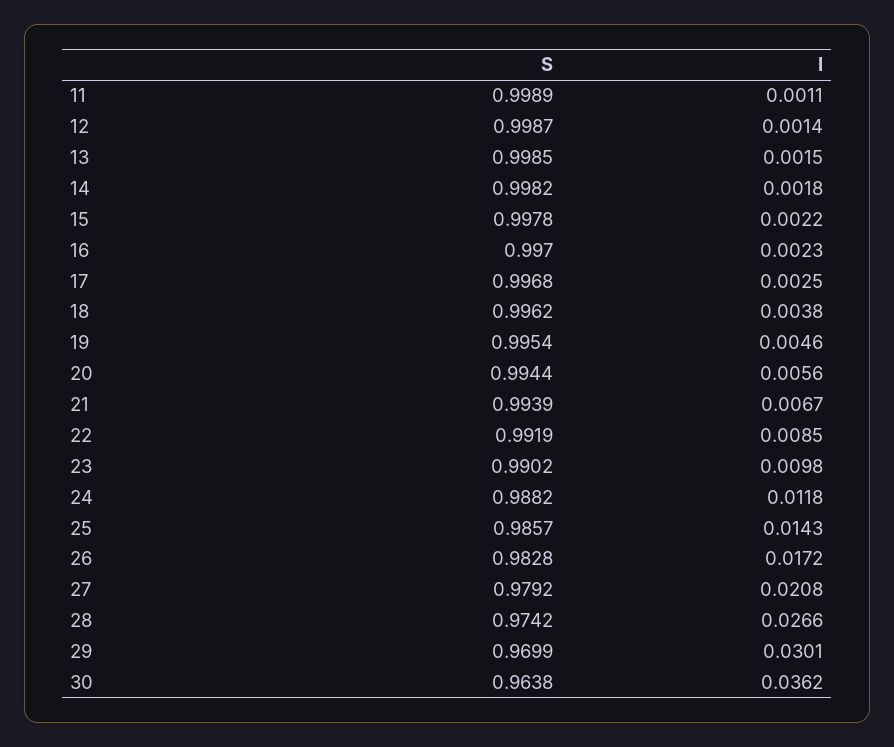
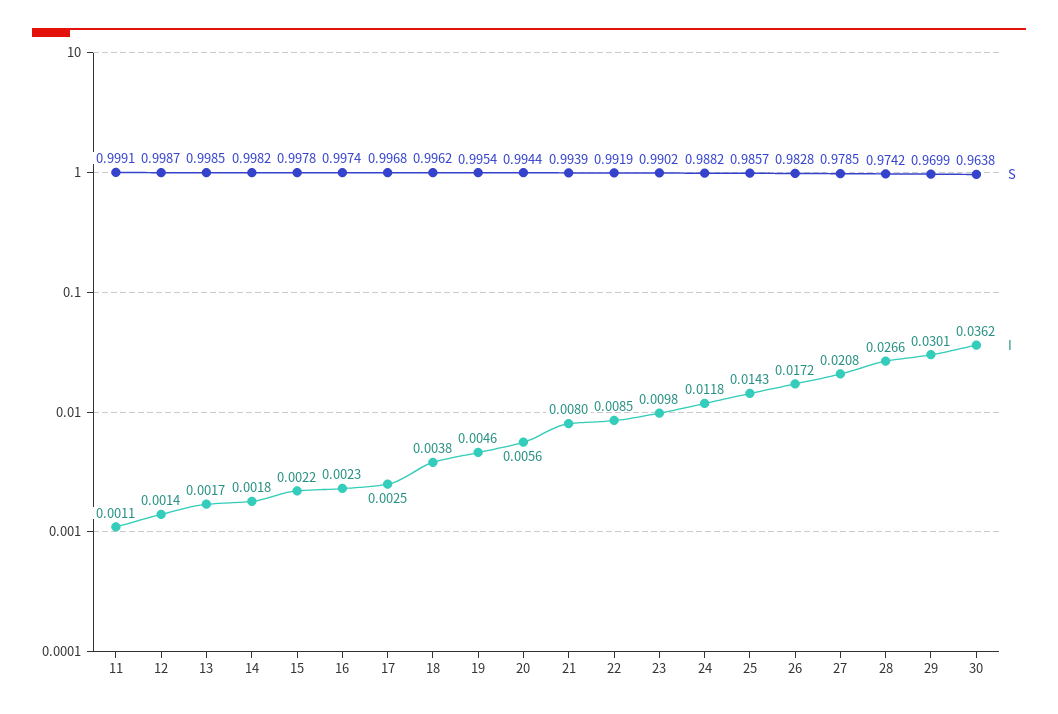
  {
    "S": {
-     "11": 0.9989,
+     "11": 0.9991,
      "12": 0.9987,
      "13": 0.9985,
      "14": 0.9982,
      "15": 0.9978,
-     "16": 0.997,
+     "16": 0.9974,
      "17": 0.9968,
      "18": 0.9962,
      "19": 0.9954,
      "20": 0.9944,
      "21": 0.9939,
      "22": 0.9919,
      "23": 0.9902,
      "24": 0.9882,
      "25": 0.9857,
      "26": 0.9828,
-     "27": 0.9792,
+     "27": 0.9785,
      "28": 0.9742,
      "29": 0.9699,
      "30": 0.9638
    },
    "I": {
      "11": 0.0011,
      "12": 0.0014,
-     "13": 0.0015,
+     "13": 0.0017,
      "14": 0.0018,
      "15": 0.0022,
      "16": 0.0023,
      "17": 0.0025,
      "18": 0.0038,
      "19": 0.0046,
      "20": 0.0056,
-     "21": 0.0067,
+     "21": 0.008,
      "22": 0.0085,
      "23": 0.0098,
      "24": 0.0118,
      "25": 0.0143,
      "26": 0.0172,
      "27": 0.0208,
      "28": 0.0266,
      "29": 0.0301,
      "30": 0.0362
    }
  }

